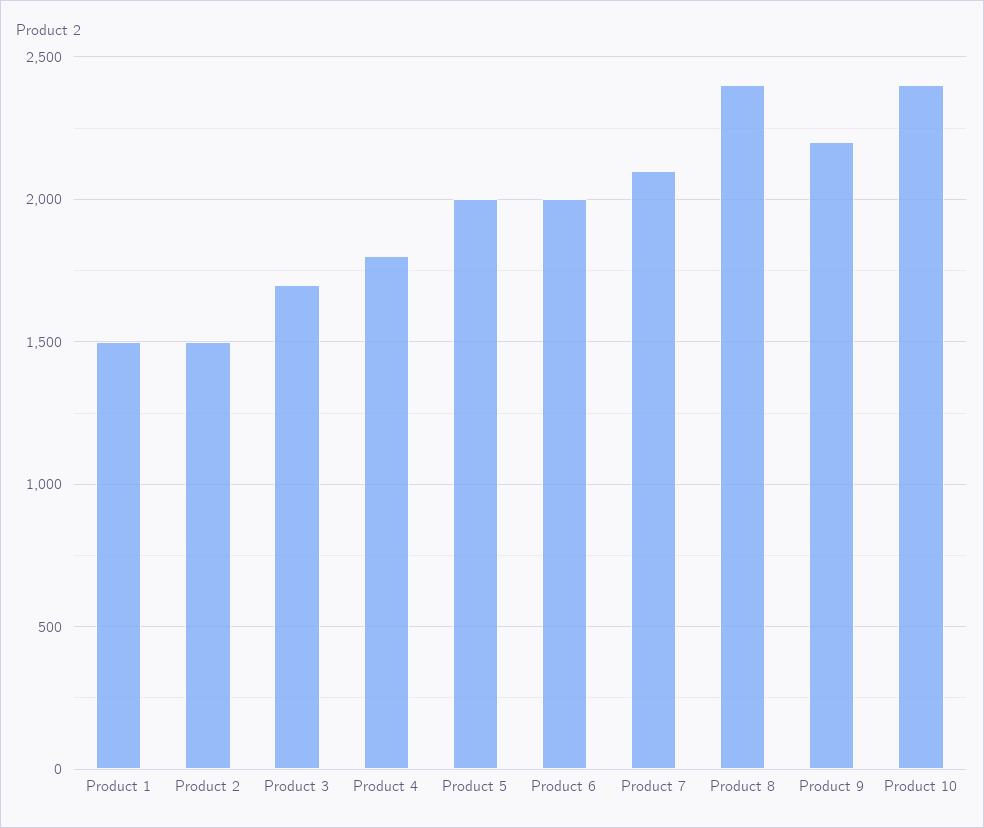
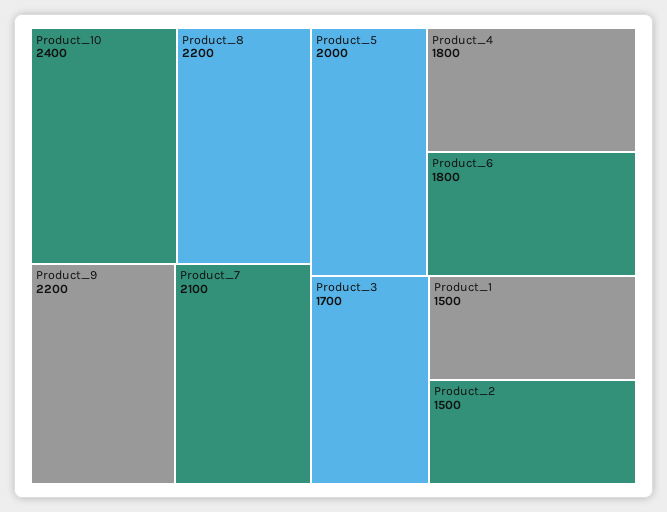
  {
    "Product 1": 1500,
    "Product 2": 1500,
    "Product 3": 1700,
    "Product 4": 1800,
    "Product 5": 2000,
-   "Product 6": 2000,
+   "Product 6": 1800,
    "Product 7": 2100,
-   "Product 8": 2400,
+   "Product 8": 2200,
    "Product 9": 2200,
    "Product 10": 2400
  }

